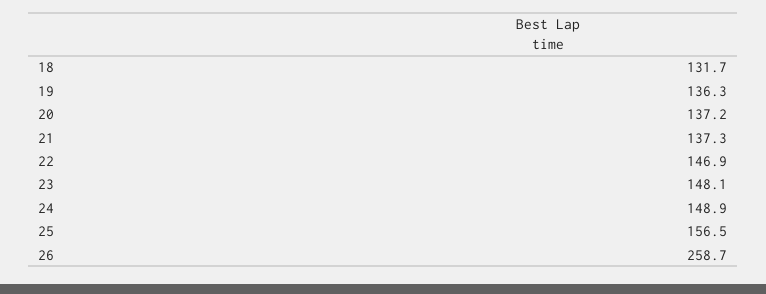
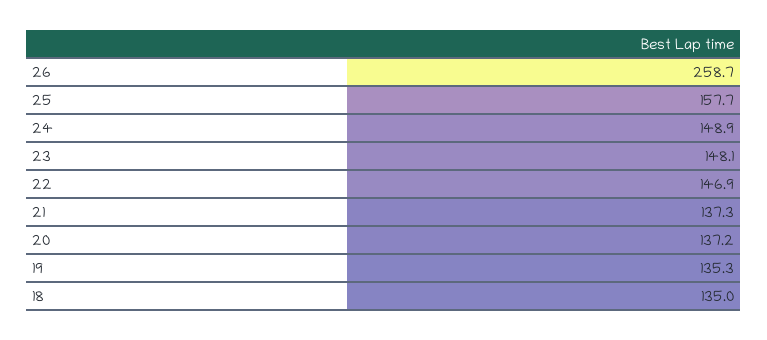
  {
-   "18": 131.7,
+   "18": 135,
-   "19": 136.3,
+   "19": 135.3,
    "20": 137.2,
    "21": 137.3,
    "22": 146.9,
    "23": 148.1,
    "24": 148.9,
-   "25": 156.5,
+   "25": 157.7,
    "26": 258.7
  }

